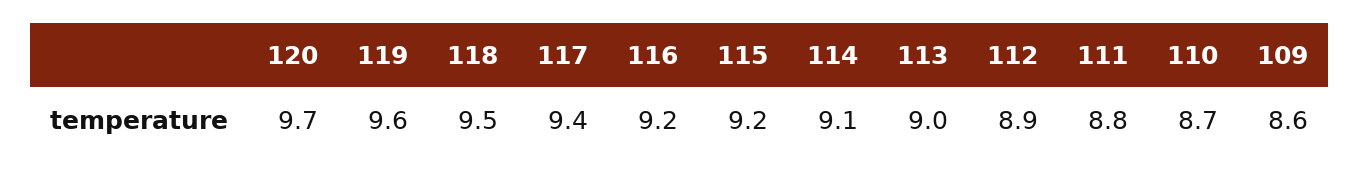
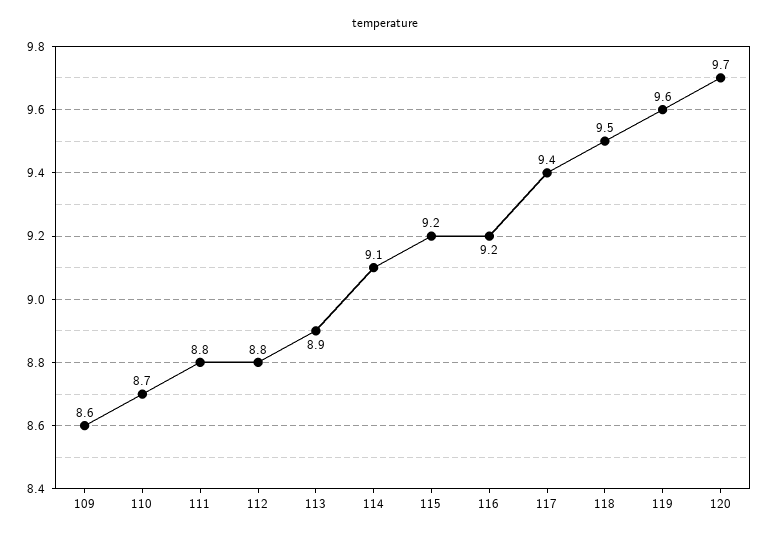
  {
    "120": 9.7,
    "119": 9.6,
    "118": 9.5,
    "117": 9.4,
    "116": 9.2,
    "115": 9.2,
    "114": 9.1,
-   "113": 9,
+   "113": 8.9,
-   "112": 8.9,
+   "112": 8.8,
    "111": 8.8,
    "110": 8.7,
    "109": 8.6
  }

